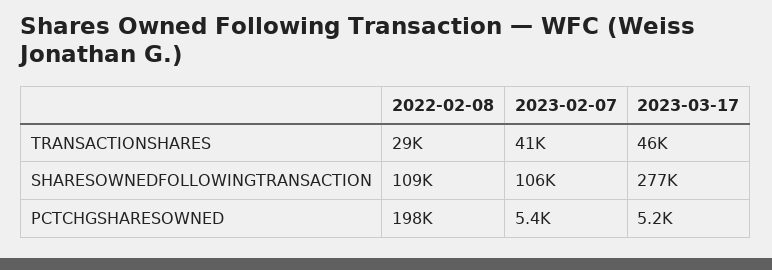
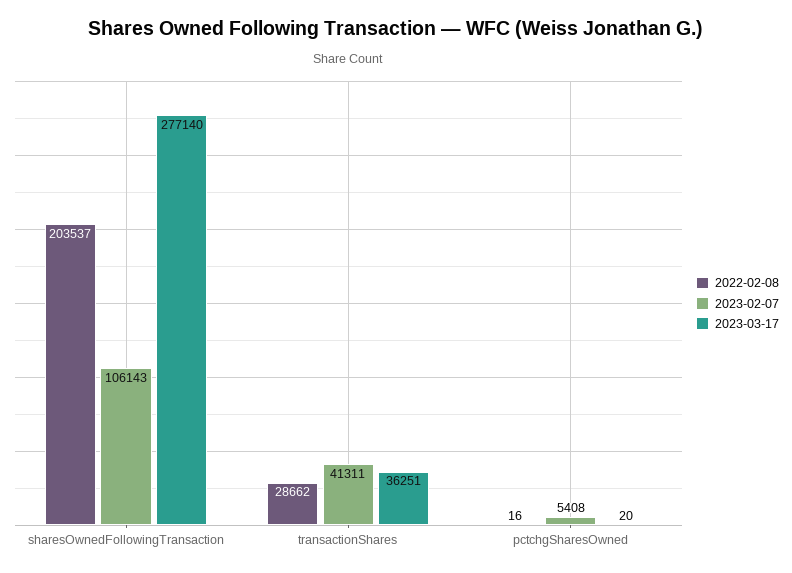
  {
    "2022-02-08": {
      "TRANSACTIONSHARES": 28662,
-     "SHARESOWNEDFOLLOWINGTRANSACTION": 109000,
+     "SHARESOWNEDFOLLOWINGTRANSACTION": 203537,
-     "PCTCHGSHARESOWNED": 198000
+     "PCTCHGSHARESOWNED": 16
    },
    "2023-02-07": {
      "TRANSACTIONSHARES": 41311,
      "SHARESOWNEDFOLLOWINGTRANSACTION": 106143,
      "PCTCHGSHARESOWNED": 5408
    },
    "2023-03-17": {
-     "TRANSACTIONSHARES": 46000,
+     "TRANSACTIONSHARES": 36251,
      "SHARESOWNEDFOLLOWINGTRANSACTION": 277140,
-     "PCTCHGSHARESOWNED": 5200
+     "PCTCHGSHARESOWNED": 20
    }
  }

